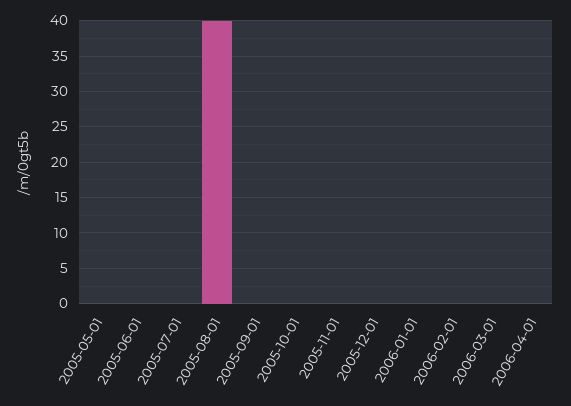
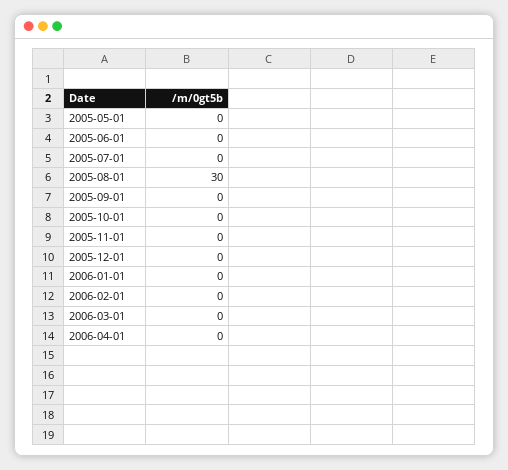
  {
    "2005-05-01": 0,
    "2005-06-01": 0,
    "2005-07-01": 0,
-   "2005-08-01": 40,
+   "2005-08-01": 30,
    "2005-09-01": 0,
    "2005-10-01": 0,
    "2005-11-01": 0,
    "2005-12-01": 0,
    "2006-01-01": 0,
    "2006-02-01": 0,
    "2006-03-01": 0,
    "2006-04-01": 0
  }

